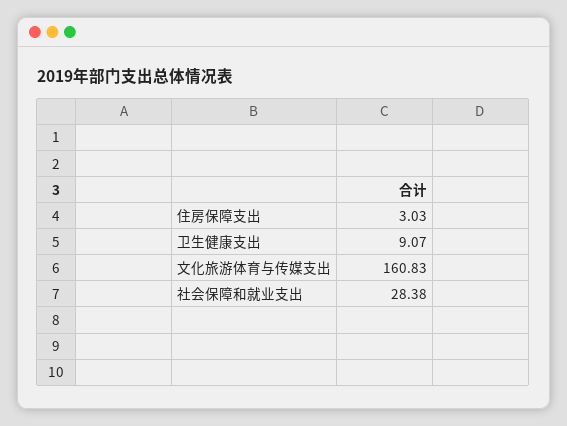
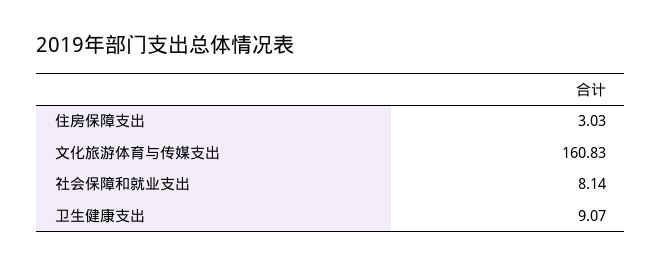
  {
    "住房保障支出": 3.03,
    "卫生健康支出": 9.07,
    "文化旅游体育与传媒支出": 160.83,
-   "社会保障和就业支出": 28.38
+   "社会保障和就业支出": 8.14
  }

